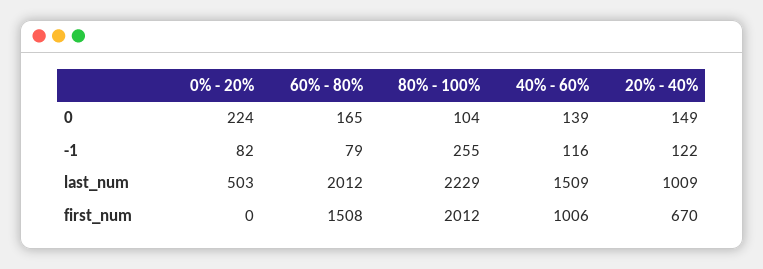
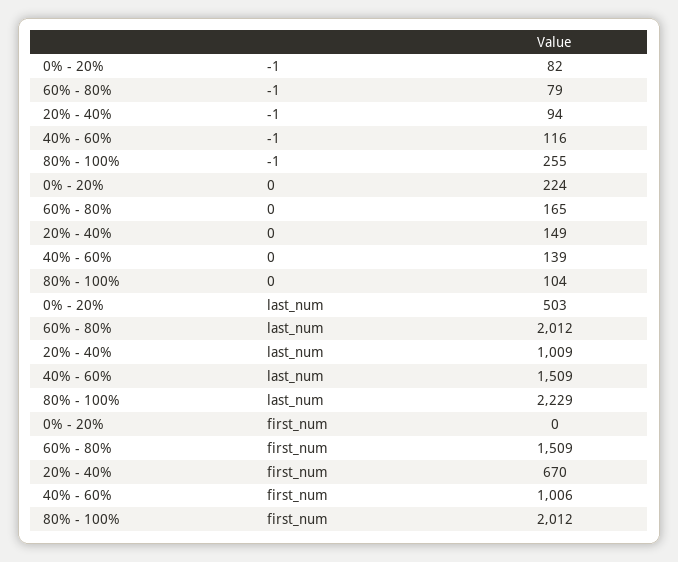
  {
    "0% - 20%": {
      "0": 224,
      "-1": 82,
      "last_num": 503,
      "first_num": 0
    },
    "60% - 80%": {
      "0": 165,
      "-1": 79,
      "last_num": 2012,
-     "first_num": 1508
+     "first_num": 1509
    },
    "80% - 100%": {
      "0": 104,
      "-1": 255,
      "last_num": 2229,
      "first_num": 2012
    },
    "40% - 60%": {
      "0": 139,
      "-1": 116,
      "last_num": 1509,
      "first_num": 1006
    },
    "20% - 40%": {
      "0": 149,
-     "-1": 122,
+     "-1": 94,
      "last_num": 1009,
      "first_num": 670
    }
  }

